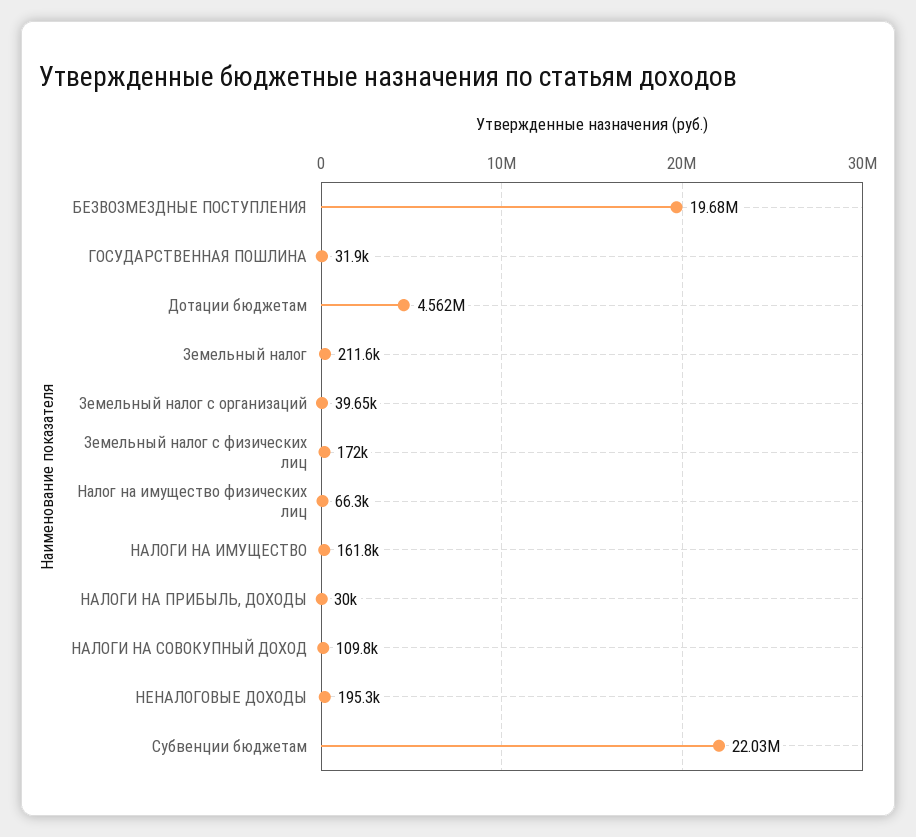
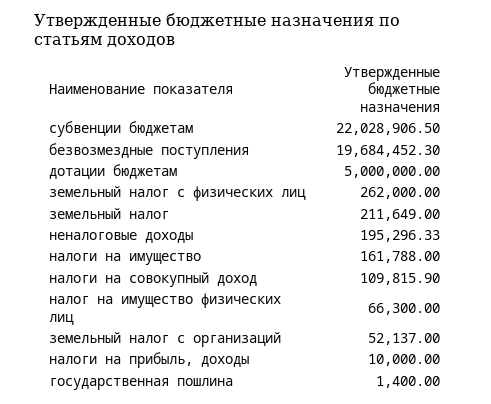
  {
    "БЕЗВОЗМЕЗДНЫЕ ПОСТУПЛЕНИЯ": 19684452.3,
-   "ГОСУДАРСТВЕННАЯ ПОШЛИНА": 31900,
+   "ГОСУДАРСТВЕННАЯ ПОШЛИНА": 1400,
-   "Дотации бюджетам": 4562000,
+   "Дотации бюджетам": 5000000,
    "Земельный налог": 211649,
-   "Земельный налог с организаций": 39650,
+   "Земельный налог с организаций": 52137,
-   "Земельный налог с физических лиц": 172000,
+   "Земельный налог с физических лиц": 262000,
    "Налог на имущество физических лиц": 66300,
    "НАЛОГИ НА ИМУЩЕСТВО": 161788,
-   "НАЛОГИ НА ПРИБЫЛЬ, ДОХОДЫ": 30000,
+   "НАЛОГИ НА ПРИБЫЛЬ, ДОХОДЫ": 10000,
    "НАЛОГИ НА СОВОКУПНЫЙ ДОХОД": 109815.9,
    "НЕНАЛОГОВЫЕ ДОХОДЫ": 195296.33,
    "Субвенции бюджетам": 22028906.5
  }

